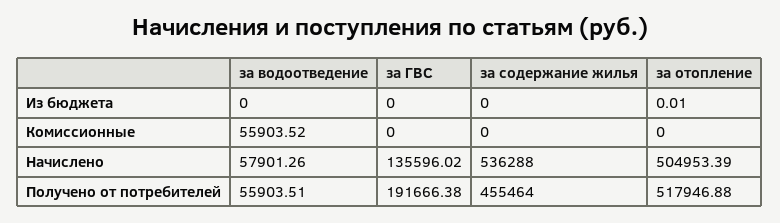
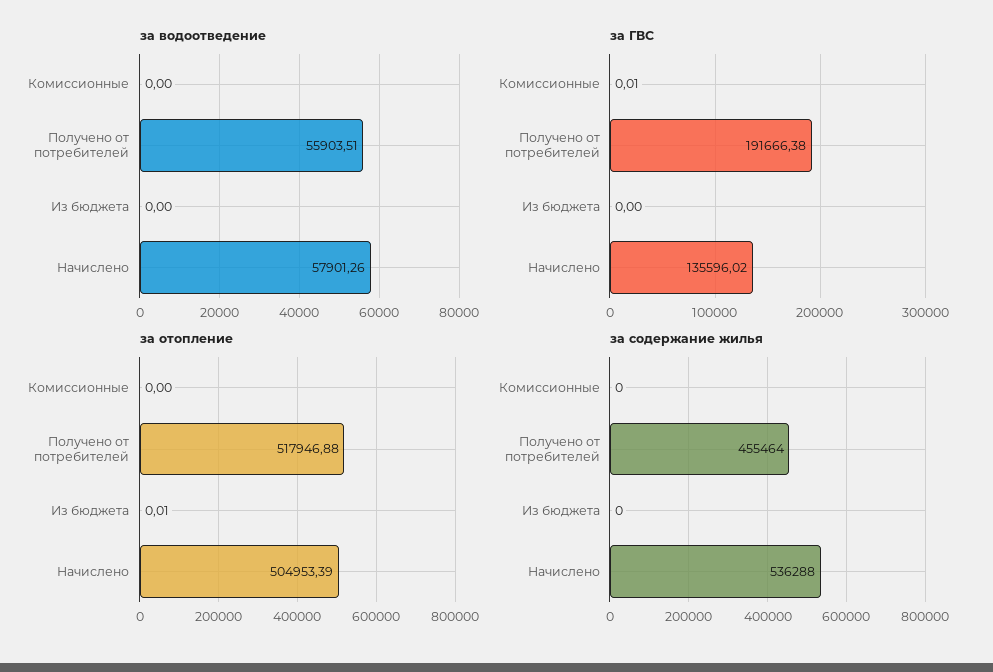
  {
    "за водоотведение": {
      "Из бюджета": 0,
-     "Комиссионные": 55903.52,
+     "Комиссионные": 0,
      "Начислено": 57901.26,
      "Получено от потребителей": 55903.51
    },
    "за ГВС": {
      "Из бюджета": 0,
-     "Комиссионные": 0,
+     "Комиссионные": 0.01,
      "Начислено": 135596.02,
      "Получено от потребителей": 191666.38
    },
    "за содержание жилья": {
      "Из бюджета": 0,
      "Комиссионные": 0,
      "Начислено": 536288,
      "Получено от потребителей": 455464
    },
    "за отопление": {
      "Из бюджета": 0.01,
      "Комиссионные": 0,
      "Начислено": 504953.39,
      "Получено от потребителей": 517946.88
    }
  }

